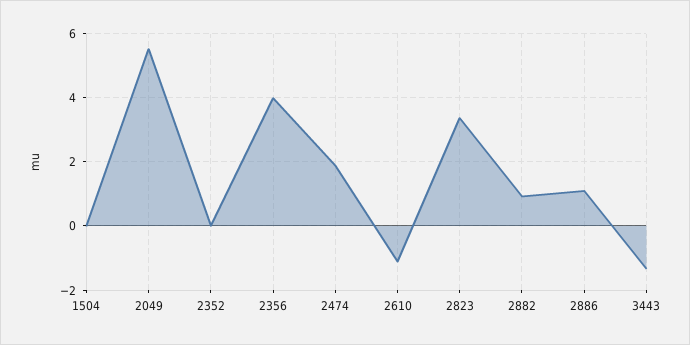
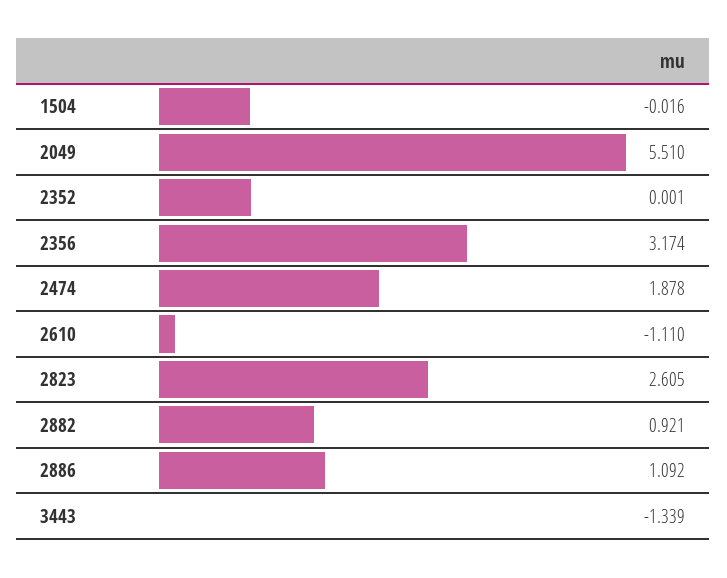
  {
    "1504": -0.016,
    "2049": 5.51,
    "2352": 0.001,
-   "2356": 4,
+   "2356": 3.174,
    "2474": 1.878,
    "2610": -1.11,
-   "2823": 3.4,
+   "2823": 2.605,
    "2882": 0.921,
    "2886": 1.092,
    "3443": -1.339
  }

